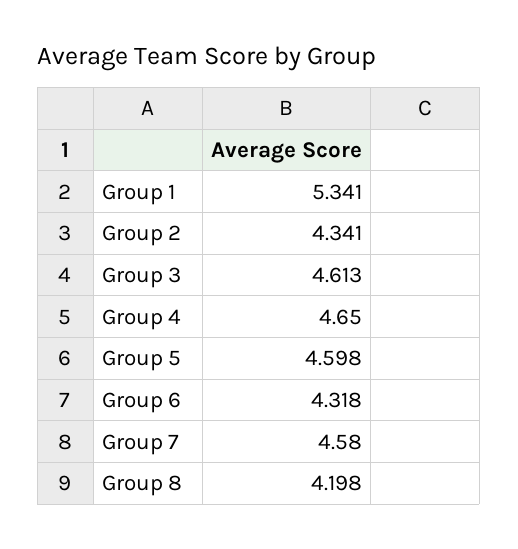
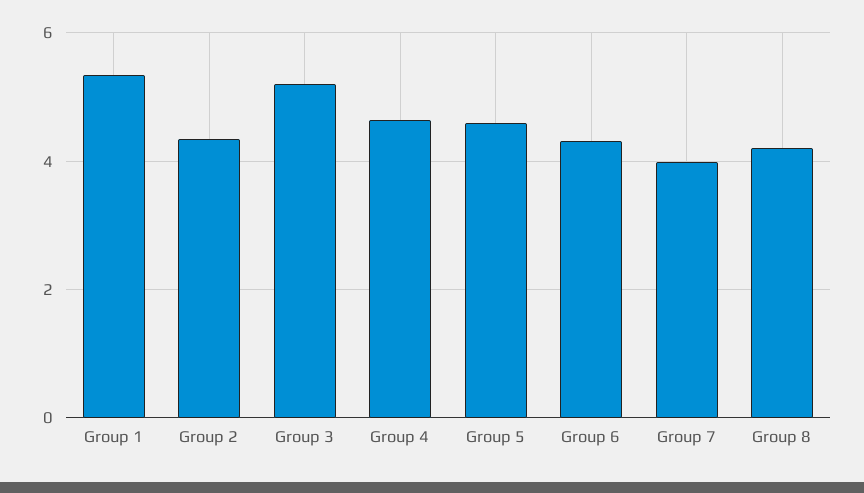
  {
    "Group 1": 5.341,
    "Group 2": 4.341,
-   "Group 3": 4.613,
+   "Group 3": 5.2,
    "Group 4": 4.65,
    "Group 5": 4.598,
    "Group 6": 4.318,
-   "Group 7": 4.58,
+   "Group 7": 4,
    "Group 8": 4.198
  }

